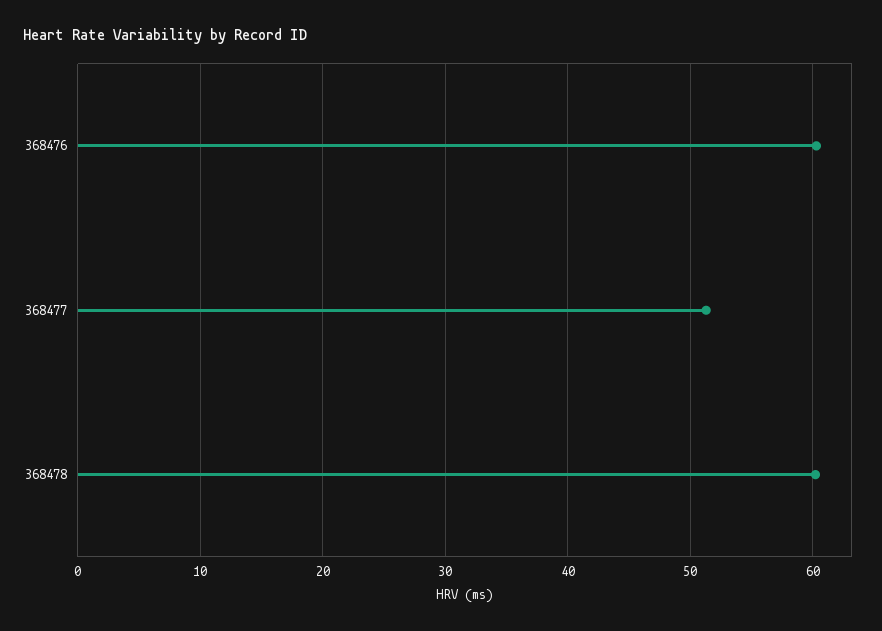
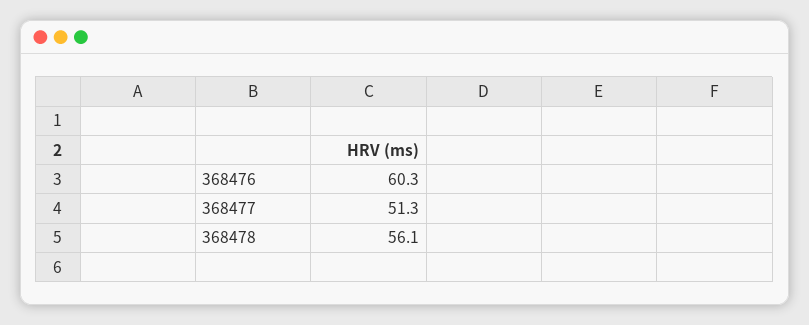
  {
    "368476": 60.3,
    "368477": 51.3,
-   "368478": 60
+   "368478": 56.1
  }

